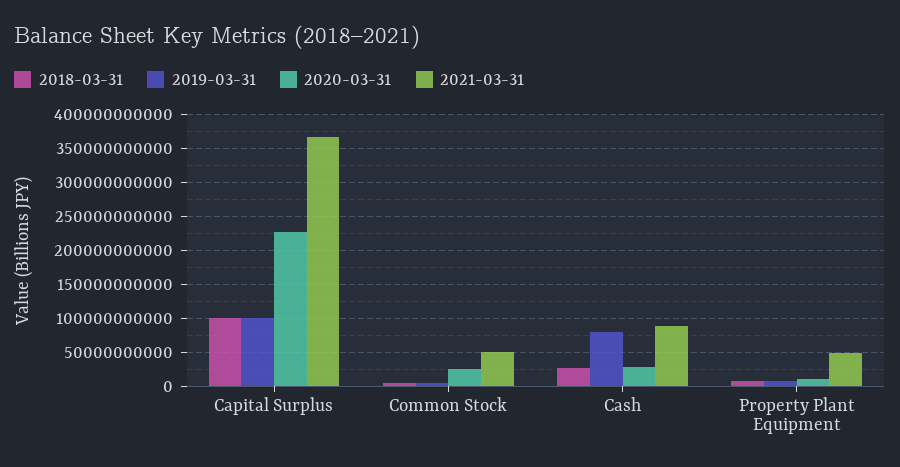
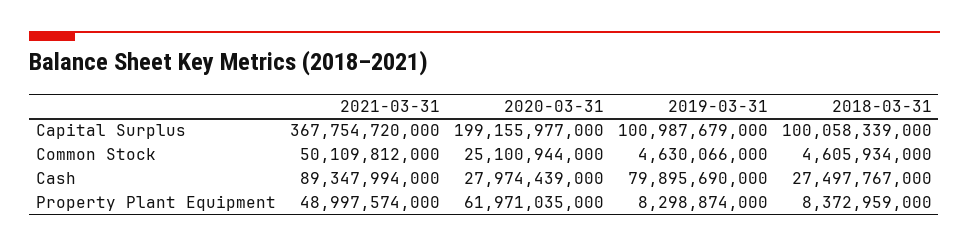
  {
    "2018-03-31": {
      "Capital Surplus": 100058339000,
      "Common Stock": 4605934000,
      "Cash": 27497767000,
      "Property Plant Equipment": 8372959000
    },
    "2019-03-31": {
      "Capital Surplus": 100987679000,
      "Common Stock": 4630066000,
      "Cash": 79895690000,
      "Property Plant Equipment": 8298874000
    },
    "2020-03-31": {
-     "Capital Surplus": 230000000000,
+     "Capital Surplus": 199155977000,
      "Common Stock": 25100944000,
      "Cash": 27974439000,
-     "Property Plant Equipment": 10000000000
+     "Property Plant Equipment": 61971035000
    },
    "2021-03-31": {
      "Capital Surplus": 367754720000,
      "Common Stock": 50109812000,
      "Cash": 89347994000,
      "Property Plant Equipment": 48997574000
    }
  }

